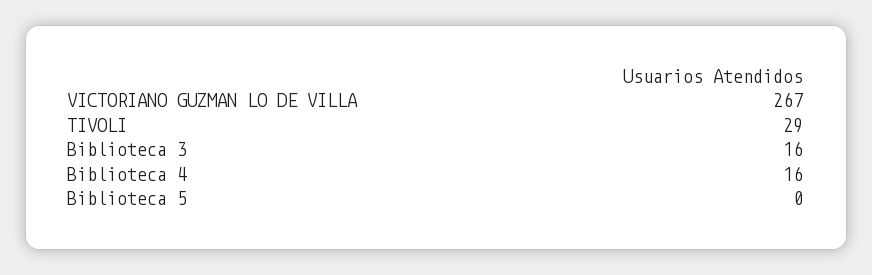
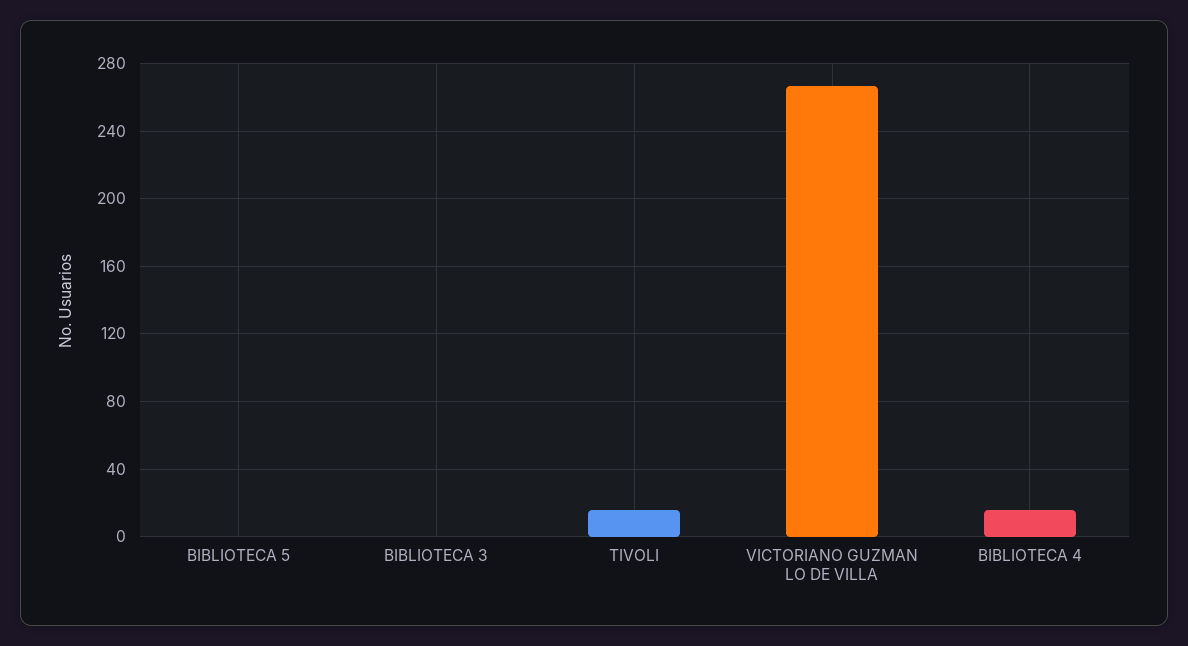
  {
    "VICTORIANO GUZMAN LO DE VILLA": 267,
-   "TIVOLI": 29,
+   "TIVOLI": 15,
-   "Biblioteca 3": 16,
+   "Biblioteca 3": 0,
    "Biblioteca 4": 16,
    "Biblioteca 5": 0
  }

